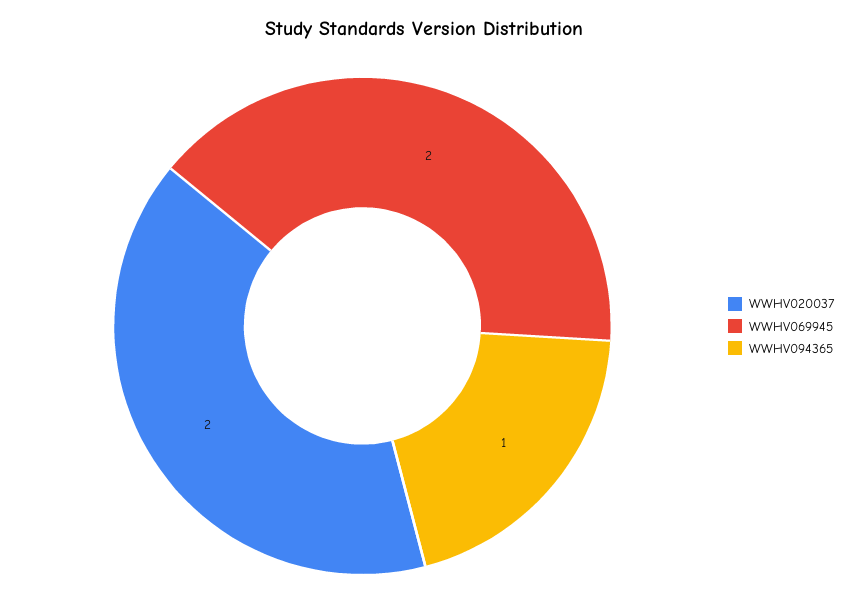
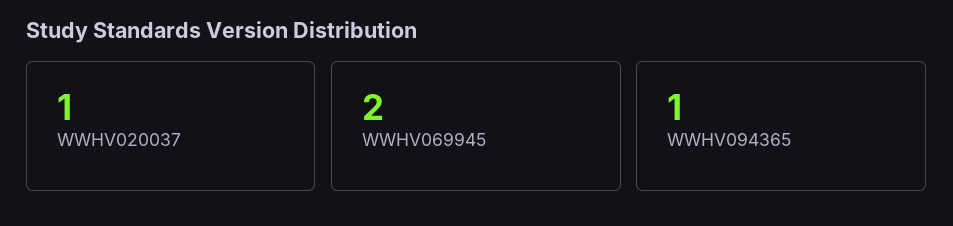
  {
-   "WWHV020037": 2,
+   "WWHV020037": 1,
    "WWHV069945": 2,
    "WWHV094365": 1
  }

